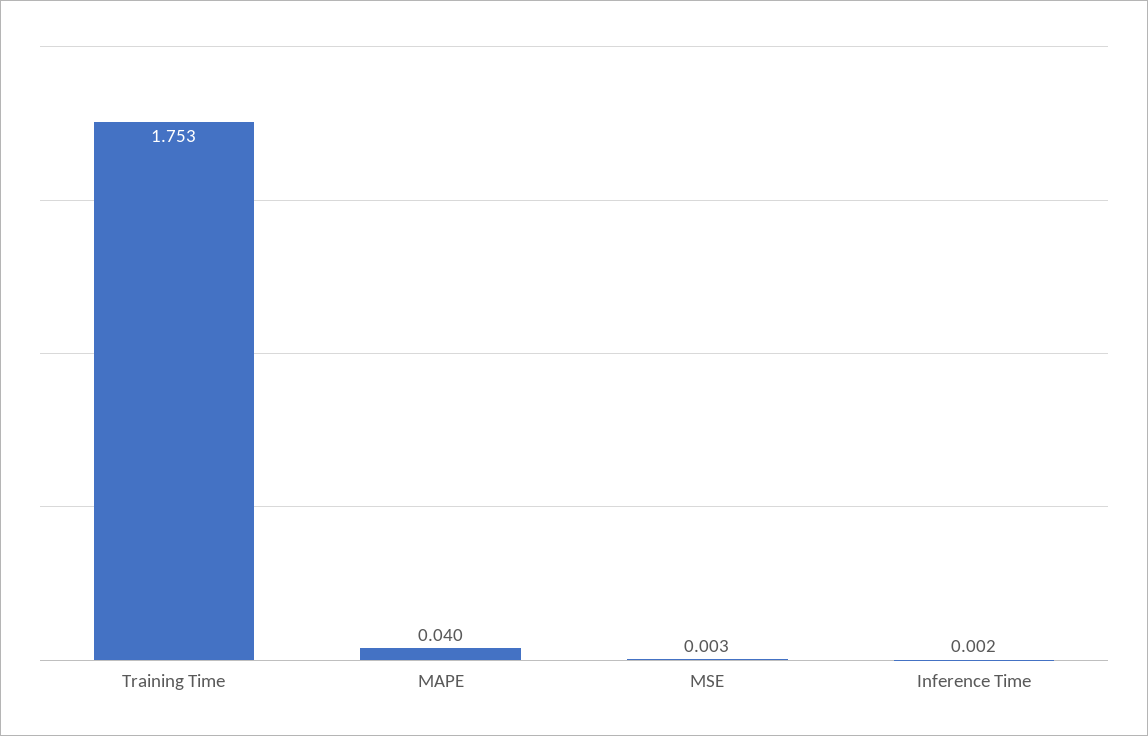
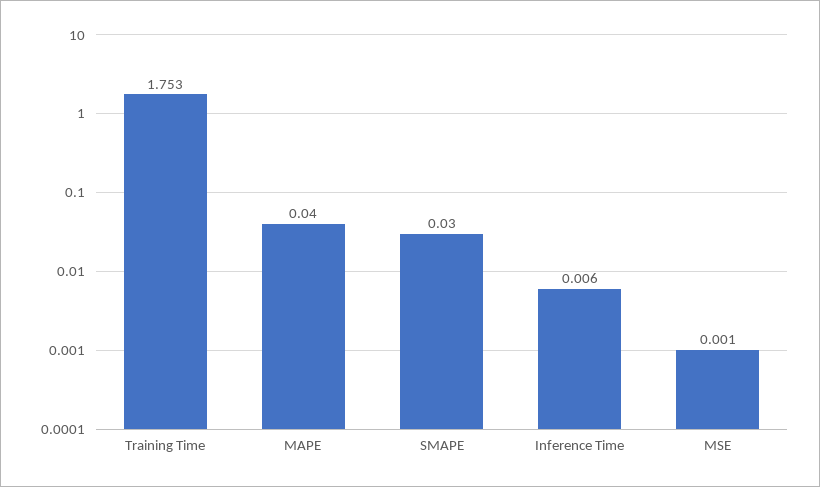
  {
    "Training Time": 1.753,
    "MAPE": 0.04,
-   "MSE": 0.003,
+   "MSE": 0.001,
-   "Inference Time": 0.002
+   "Inference Time": 0.006,
+   "SMAPE": 0.03
  }

